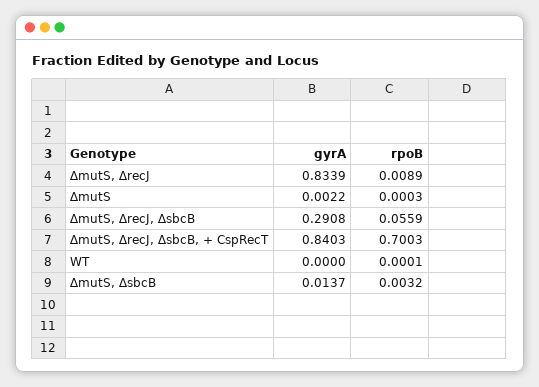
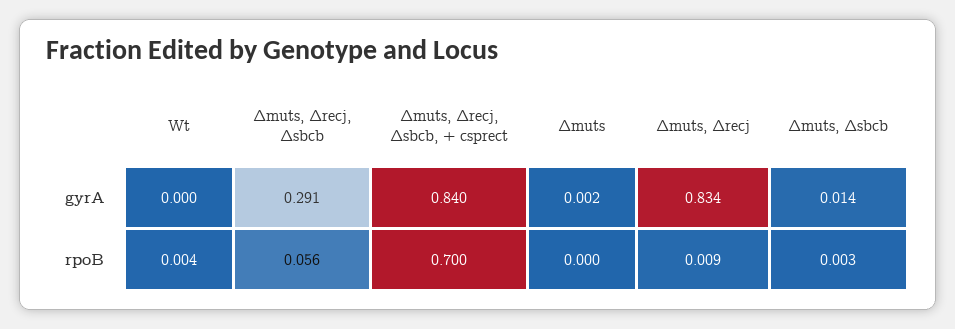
  {
    "gyrA": {
      "∆mutS, ∆recJ": 0.8339,
      "∆mutS": 0.0022,
      "∆mutS, ∆recJ, ∆sbcB": 0.2908,
      "∆mutS, ∆recJ, ∆sbcB, + CspRecT": 0.8403,
      "WT": 0,
      "∆mutS, ∆sbcB": 0.0137
    },
    "rpoB": {
      "∆mutS, ∆recJ": 0.0089,
      "∆mutS": 0.0003,
      "∆mutS, ∆recJ, ∆sbcB": 0.0559,
      "∆mutS, ∆recJ, ∆sbcB, + CspRecT": 0.7003,
-     "WT": 0.0001,
+     "WT": 0.004,
      "∆mutS, ∆sbcB": 0.0032
    }
  }

